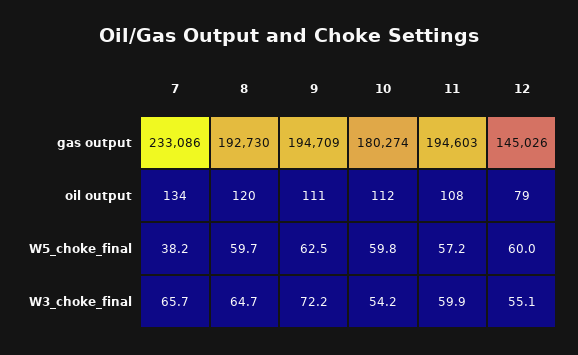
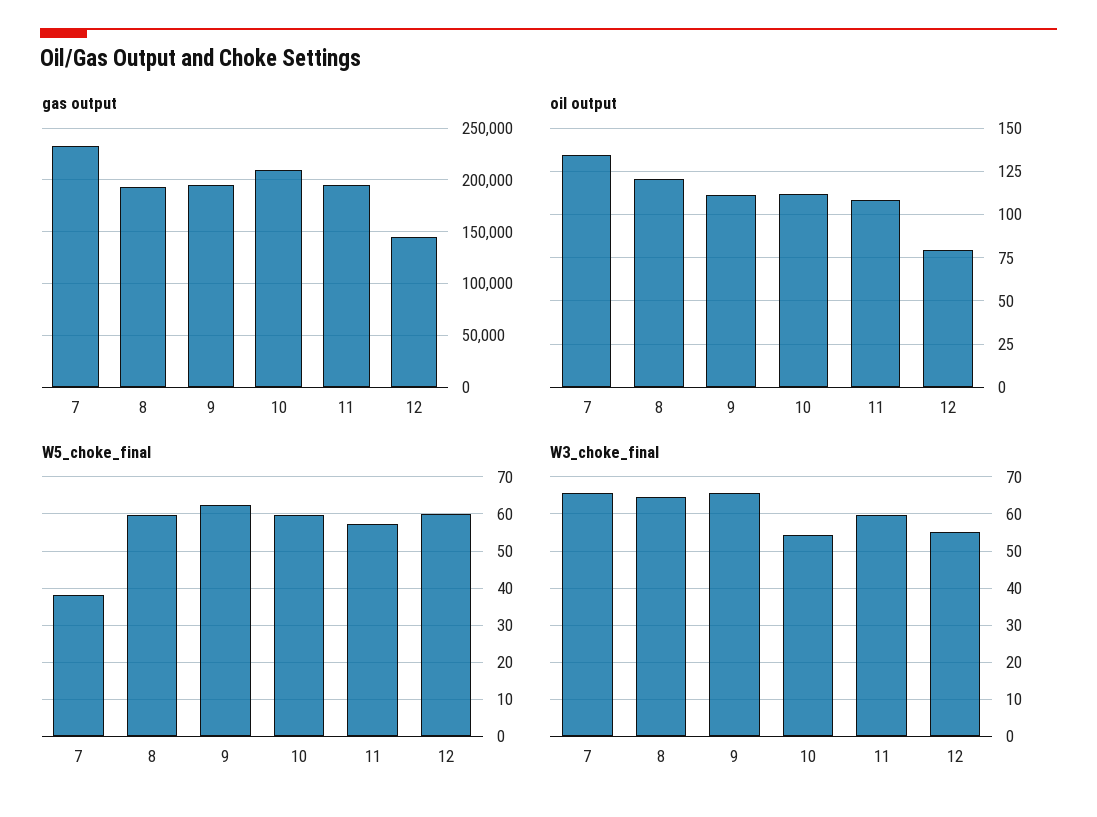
  {
    "gas output": {
      "7": 233086,
      "8": 192730,
      "9": 194709,
-     "10": 180274,
+     "10": 210000,
      "11": 194603,
      "12": 145026
    },
    "oil output": {
      "7": 134,
      "8": 120,
      "9": 111,
      "10": 112,
      "11": 108,
      "12": 79
    },
    "W5_choke_final": {
      "7": 38.2,
      "8": 59.7,
      "9": 62.5,
      "10": 59.8,
      "11": 57.2,
      "12": 60
    },
    "W3_choke_final": {
      "7": 65.7,
      "8": 64.7,
-     "9": 72.2,
+     "9": 66,
      "10": 54.2,
      "11": 59.9,
      "12": 55.1
    }
  }

